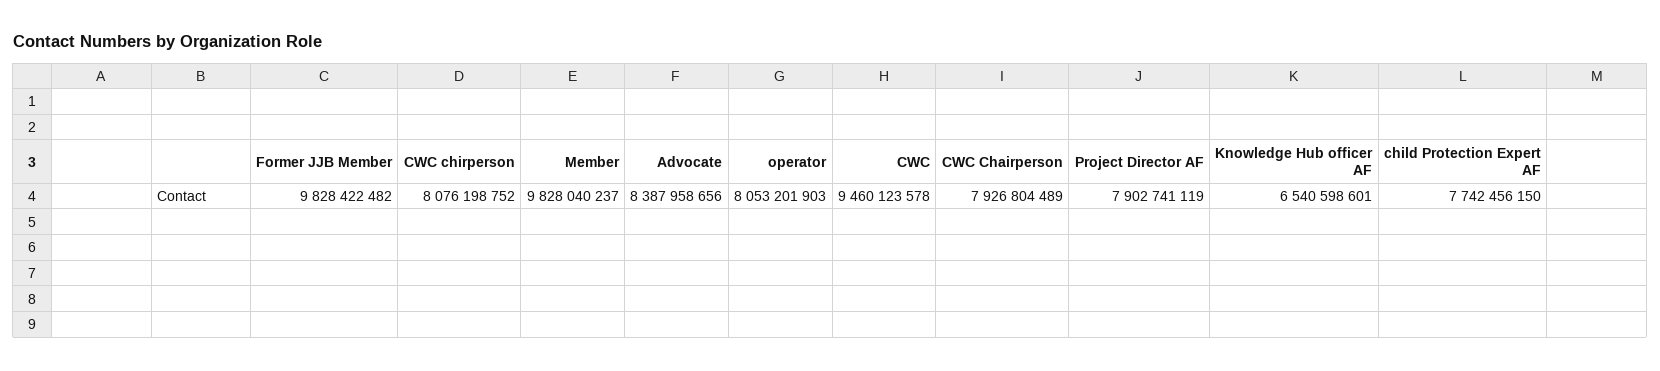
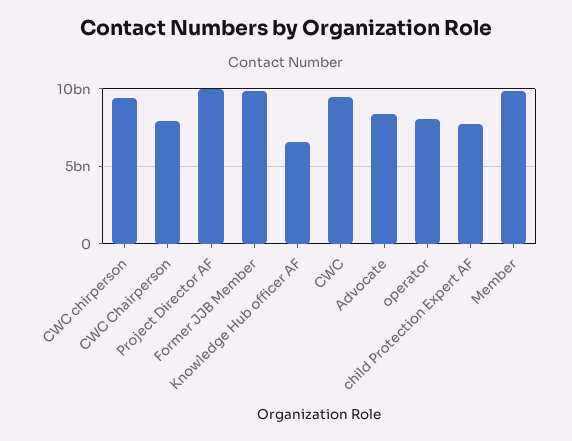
  {
    "Former JJB Member": 9828422482,
-   "CWC chirperson": 8076198752,
+   "CWC chirperson": 9500000000,
    "Member": 9828040237,
    "Advocate": 8387958656,
    "operator": 8053201903,
    "CWC": 9460123578,
    "CWC Chairperson": 7926804489,
-   "Project Director AF": 7902741119,
+   "Project Director AF": 10000000000,
    "Knowledge Hub officer AF": 6540598601,
    "child Protection Expert AF": 7742456150
  }

